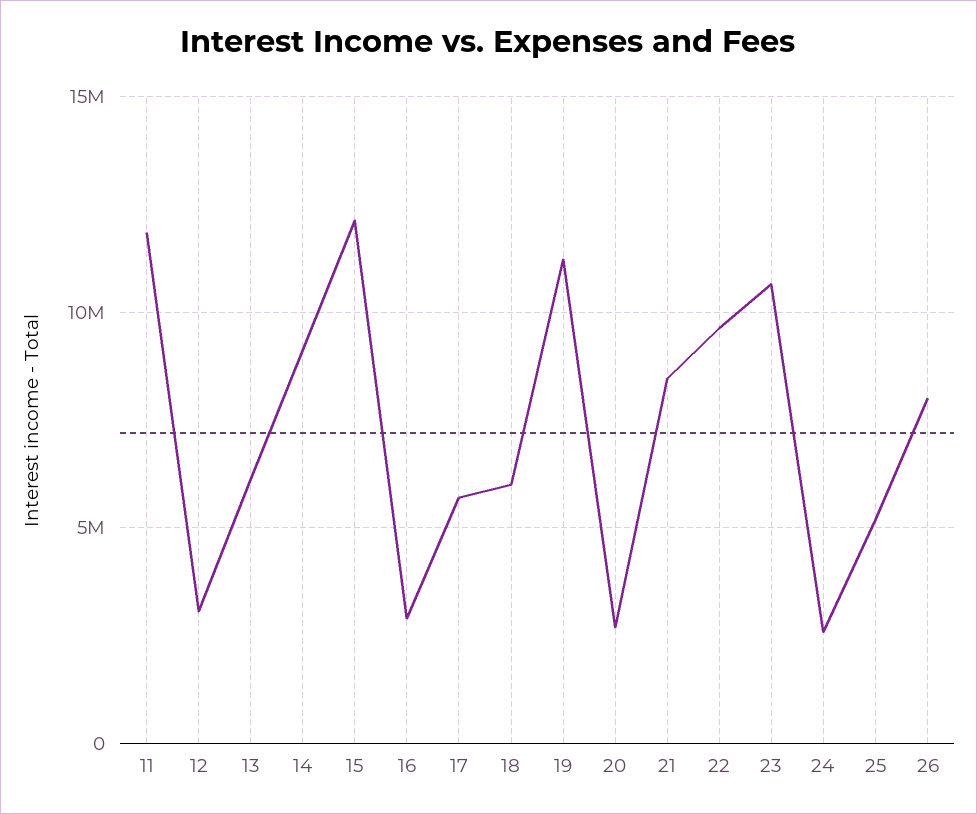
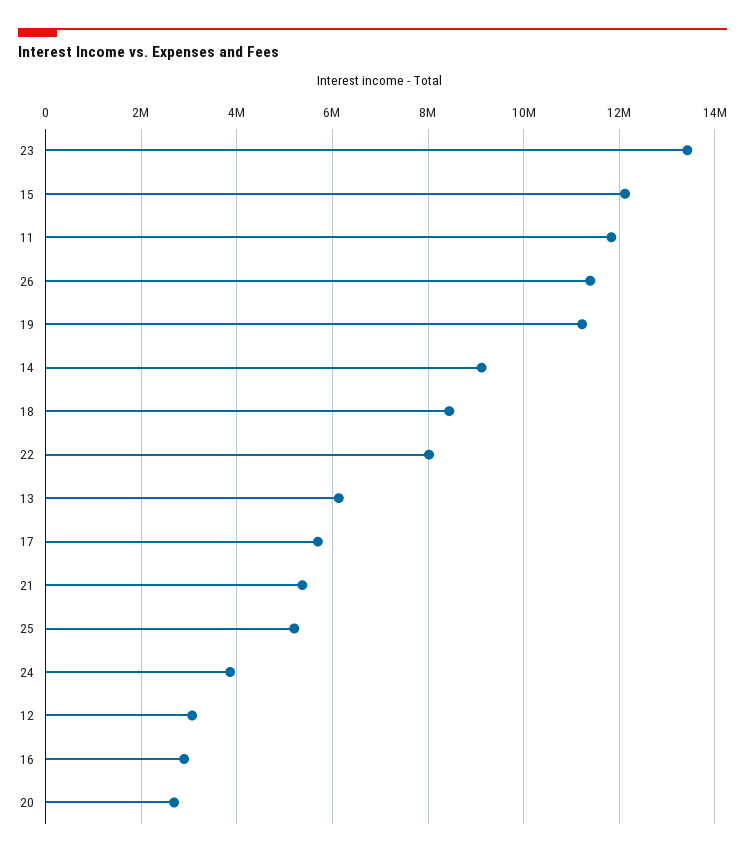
  {
    "11": 11800000,
    "12": 3000000,
    "13": 6200000,
    "14": 9200000,
    "15": 12200000,
    "16": 2800000,
    "17": 5600000,
-   "18": 6000000,
+   "18": 8400000,
    "19": 11200000,
    "20": 2600000,
-   "21": 8500000,
+   "21": 5400000,
-   "22": 9500000,
+   "22": 8000000,
-   "23": 10500000,
+   "23": 13400000,
-   "24": 2500000,
+   "24": 3800000,
    "25": 5200000,
-   "26": 8000000
+   "26": 11400000
  }

